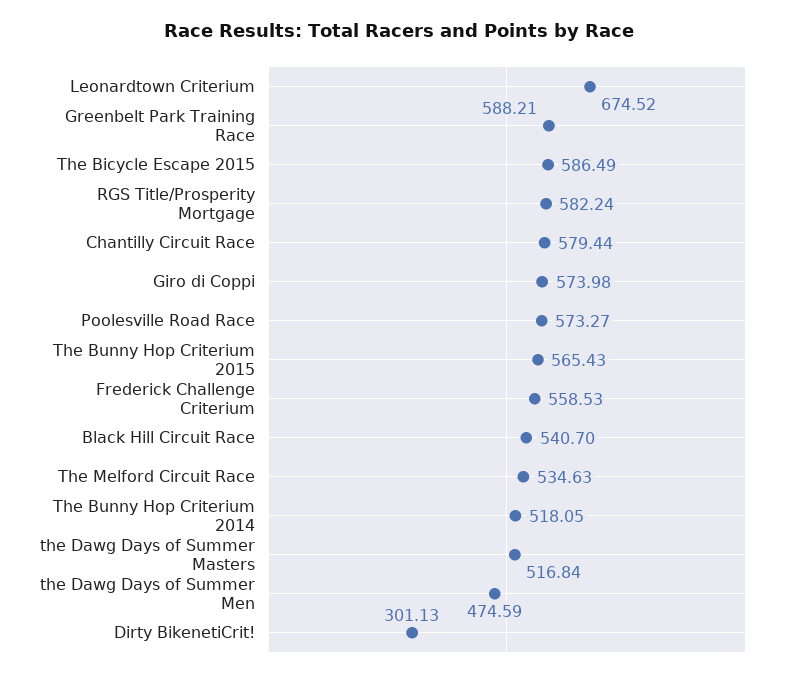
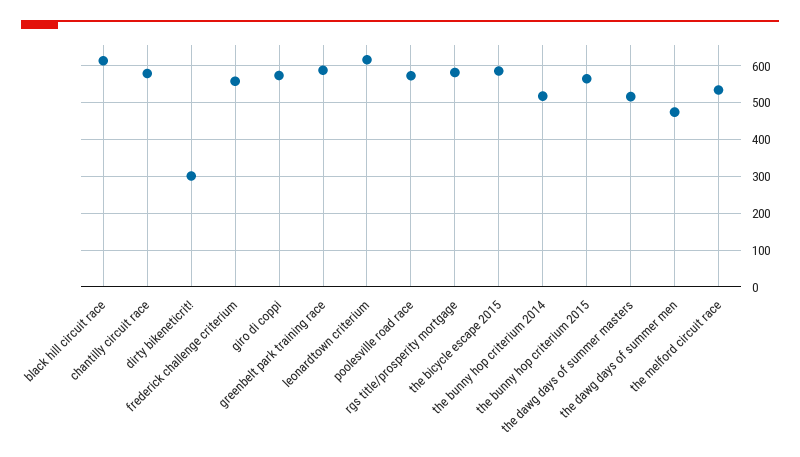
  {
-   "Leonardtown Criterium": 674.52,
+   "Leonardtown Criterium": 620,
    "Greenbelt Park Training Race": 588.21,
    "The Bicycle Escape 2015": 586.49,
    "RGS Title/Prosperity Mortgage": 582.24,
    "Chantilly Circuit Race": 579.44,
    "Giro di Coppi": 573.98,
    "Poolesville Road Race": 573.27,
    "The Bunny Hop Criterium 2015": 565.43,
    "Frederick Challenge Criterium": 558.53,
-   "Black Hill Circuit Race": 540.7,
+   "Black Hill Circuit Race": 620,
    "The Melford Circuit Race": 534.63,
    "The Bunny Hop Criterium 2014": 518.05,
    "the Dawg Days of Summer Masters": 516.84,
    "the Dawg Days of Summer Men": 474.59,
    "Dirty BikenetiCrit!": 301.13
  }

